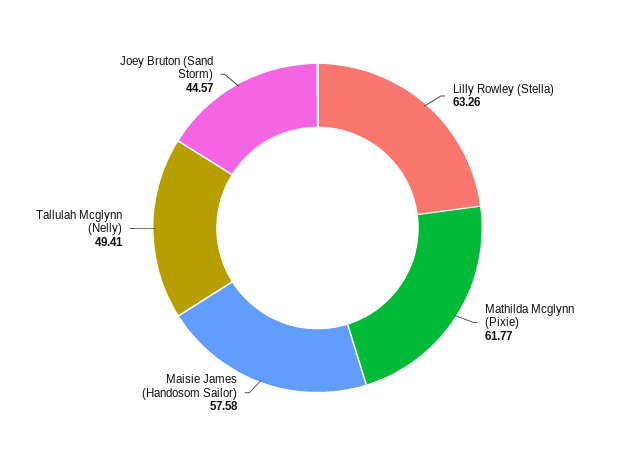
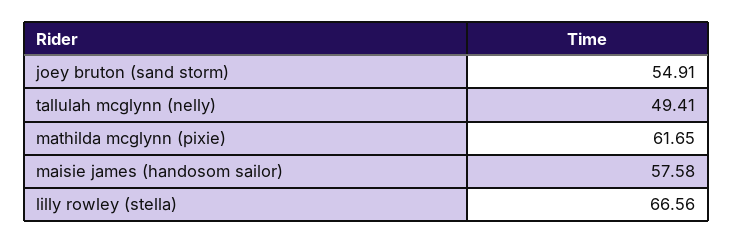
  {
-   "Lilly Rowley (Stella)": 63.26,
+   "Lilly Rowley (Stella)": 66.56,
-   "Mathilda Mcglynn (Pixie)": 61.77,
+   "Mathilda Mcglynn (Pixie)": 61.65,
    "Maisie James (Handosom Sailor)": 57.58,
    "Tallulah Mcglynn (Nelly)": 49.41,
-   "Joey Bruton (Sand Storm)": 44.57
+   "Joey Bruton (Sand Storm)": 54.91
  }

